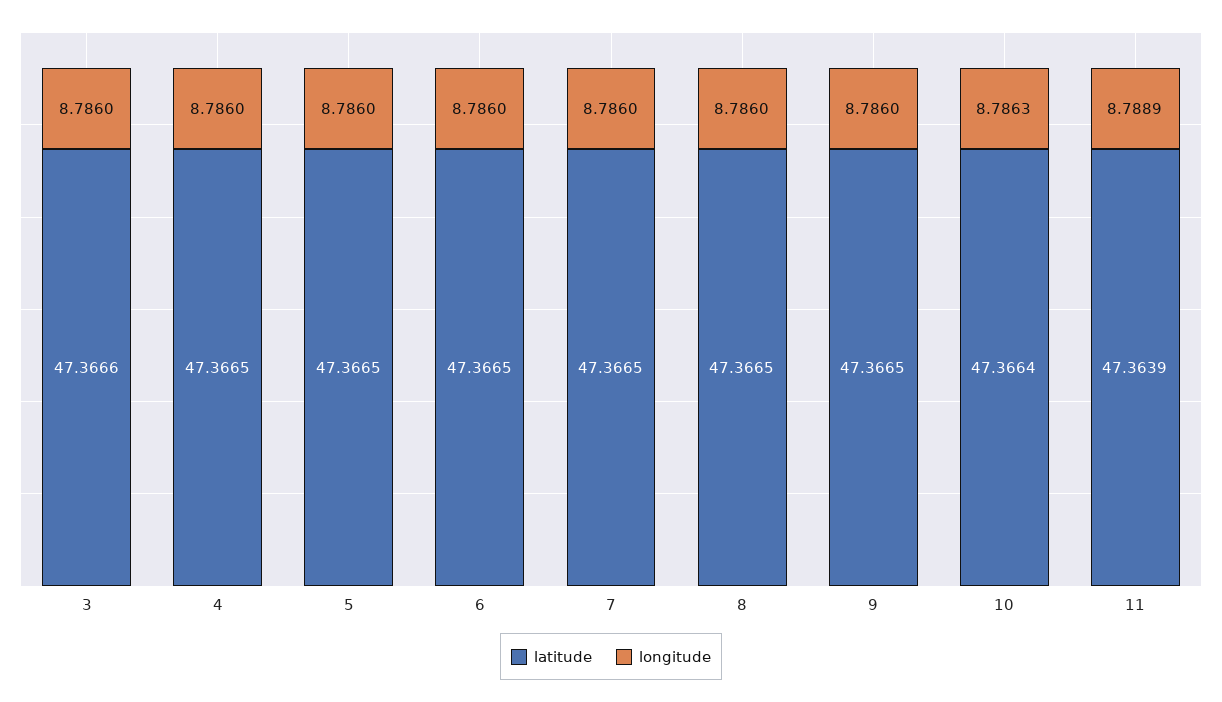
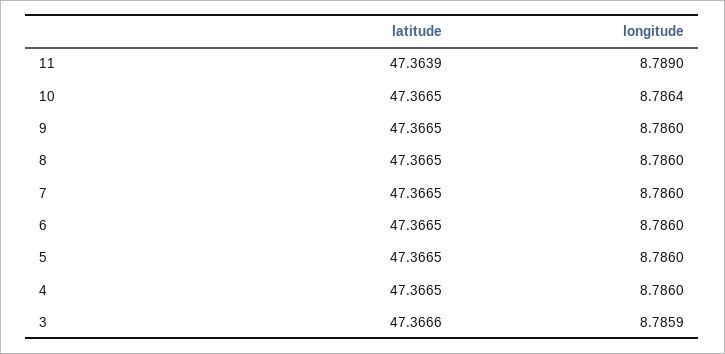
  {
    "latitude": {
      "3": 47.3666,
      "4": 47.3665,
      "5": 47.3665,
      "6": 47.3665,
      "7": 47.3665,
      "8": 47.3665,
      "9": 47.3665,
-     "10": 47.3664,
+     "10": 47.3665,
      "11": 47.3639
    },
    "longitude": {
-     "3": 8.786,
+     "3": 8.7859,
      "4": 8.786,
      "5": 8.786,
      "6": 8.786,
      "7": 8.786,
      "8": 8.786,
      "9": 8.786,
-     "10": 8.7863,
+     "10": 8.7864,
-     "11": 8.7889
+     "11": 8.789
    }
  }

